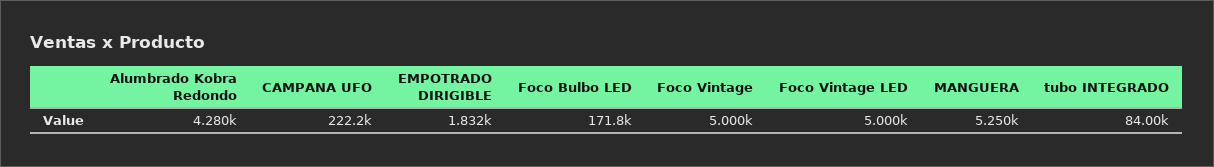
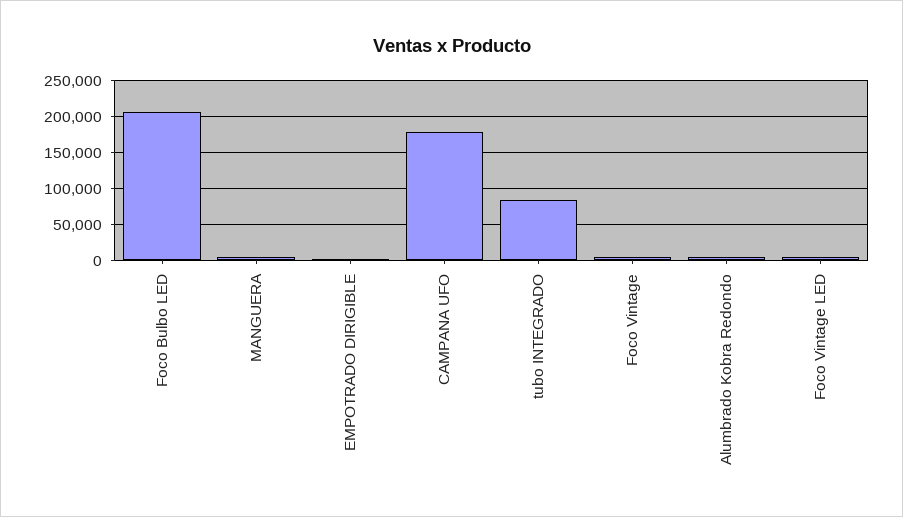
  {
    "Alumbrado Kobra Redondo": 4280,
-   "CAMPANA UFO": 222200,
+   "CAMPANA UFO": 180000,
    "EMPOTRADO DIRIGIBLE": 1832,
-   "Foco Bulbo LED": 171800,
+   "Foco Bulbo LED": 210000,
    "Foco Vintage": 5000,
    "Foco Vintage LED": 5000,
    "MANGUERA": 5250,
    "tubo INTEGRADO": 84000
  }

